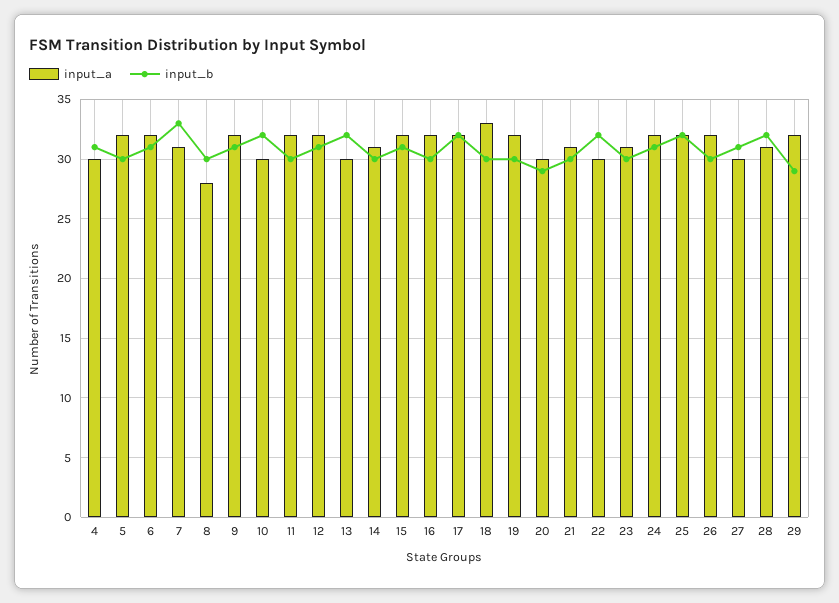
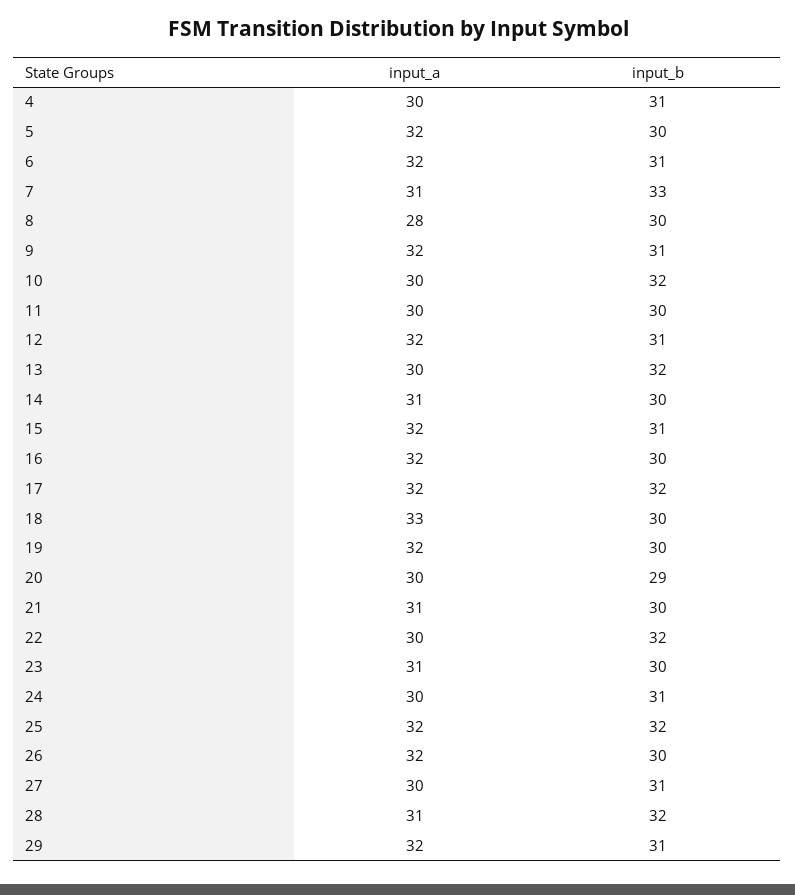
  {
    "input_a": {
      "4": 30,
      "5": 32,
      "6": 32,
      "7": 31,
      "8": 28,
      "9": 32,
      "10": 30,
-     "11": 32,
+     "11": 30,
      "12": 32,
      "13": 30,
      "14": 31,
      "15": 32,
      "16": 32,
      "17": 32,
      "18": 33,
      "19": 32,
      "20": 30,
      "21": 31,
      "22": 30,
      "23": 31,
-     "24": 32,
+     "24": 30,
      "25": 32,
      "26": 32,
      "27": 30,
      "28": 31,
      "29": 32
    },
    "input_b": {
      "4": 31,
      "5": 30,
      "6": 31,
      "7": 33,
      "8": 30,
      "9": 31,
      "10": 32,
      "11": 30,
      "12": 31,
      "13": 32,
      "14": 30,
      "15": 31,
      "16": 30,
      "17": 32,
      "18": 30,
      "19": 30,
      "20": 29,
      "21": 30,
      "22": 32,
      "23": 30,
      "24": 31,
      "25": 32,
      "26": 30,
      "27": 31,
      "28": 32,
-     "29": 29
+     "29": 31
    }
  }

